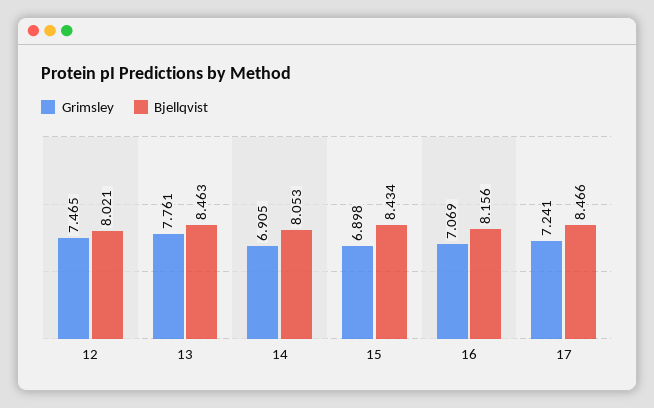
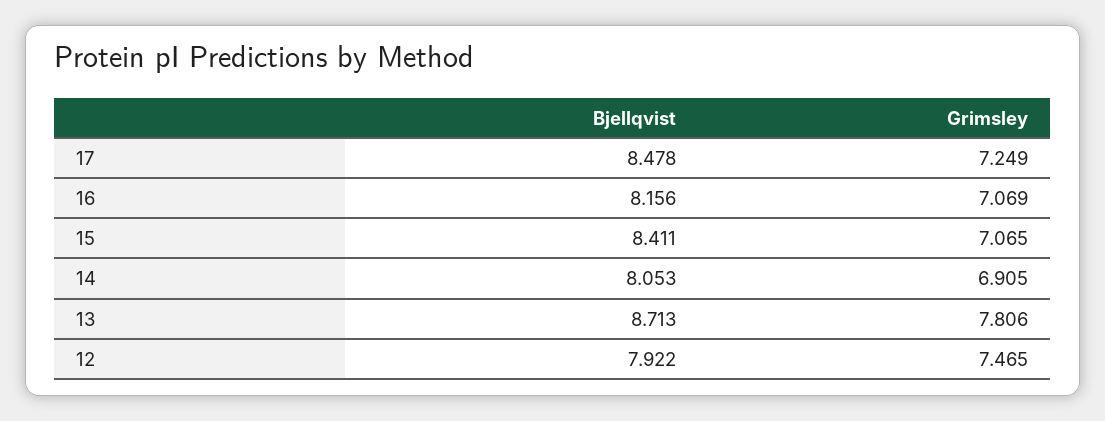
  {
    "Grimsley": {
      "12": 7.465,
-     "13": 7.761,
+     "13": 7.806,
      "14": 6.905,
-     "15": 6.898,
+     "15": 7.065,
      "16": 7.069,
-     "17": 7.241
+     "17": 7.249
    },
    "Bjellqvist": {
-     "12": 8.021,
+     "12": 7.922,
-     "13": 8.463,
+     "13": 8.713,
      "14": 8.053,
-     "15": 8.434,
+     "15": 8.411,
      "16": 8.156,
-     "17": 8.466
+     "17": 8.478
    }
  }

